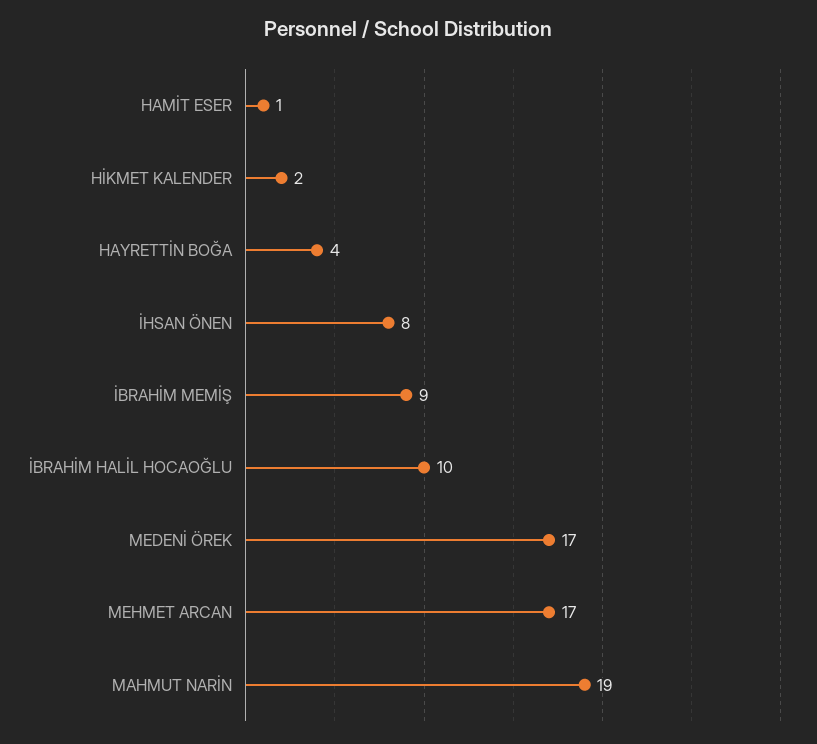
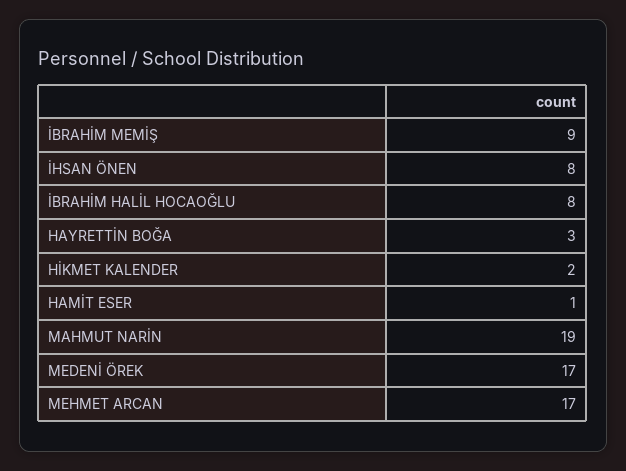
  {
    "HAMİT ESER": 1,
    "HİKMET KALENDER": 2,
-   "HAYRETTİN BOĞA": 4,
+   "HAYRETTİN BOĞA": 3,
    "İHSAN ÖNEN": 8,
    "İBRAHİM MEMİŞ": 9,
-   "İBRAHİM HALİL HOCAOĞLU": 10,
+   "İBRAHİM HALİL HOCAOĞLU": 8,
    "MEDENİ ÖREK": 17,
    "MEHMET ARCAN": 17,
    "MAHMUT NARİN": 19
  }

